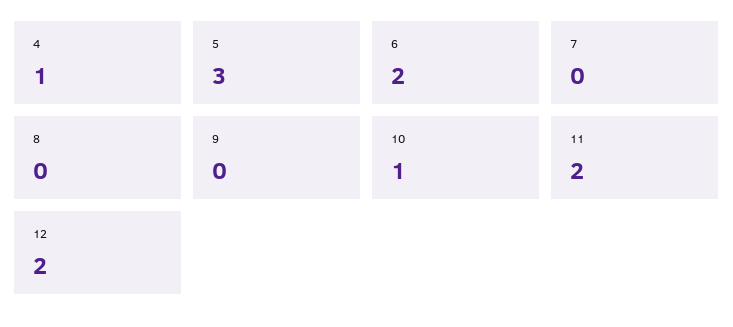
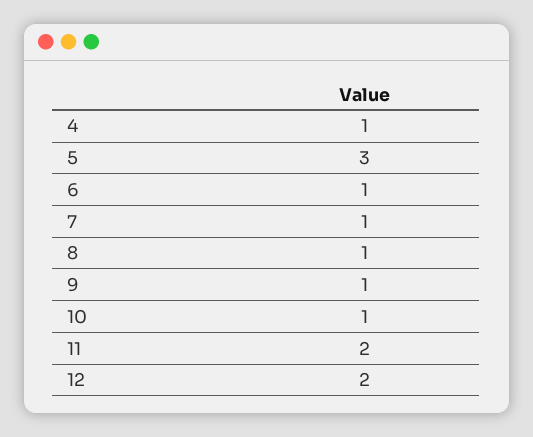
  {
    "4": 1,
    "5": 3,
-   "6": 2,
+   "6": 1,
-   "7": 0,
+   "7": 1,
-   "8": 0,
+   "8": 1,
-   "9": 0,
+   "9": 1,
    "10": 1,
    "11": 2,
    "12": 2
  }

